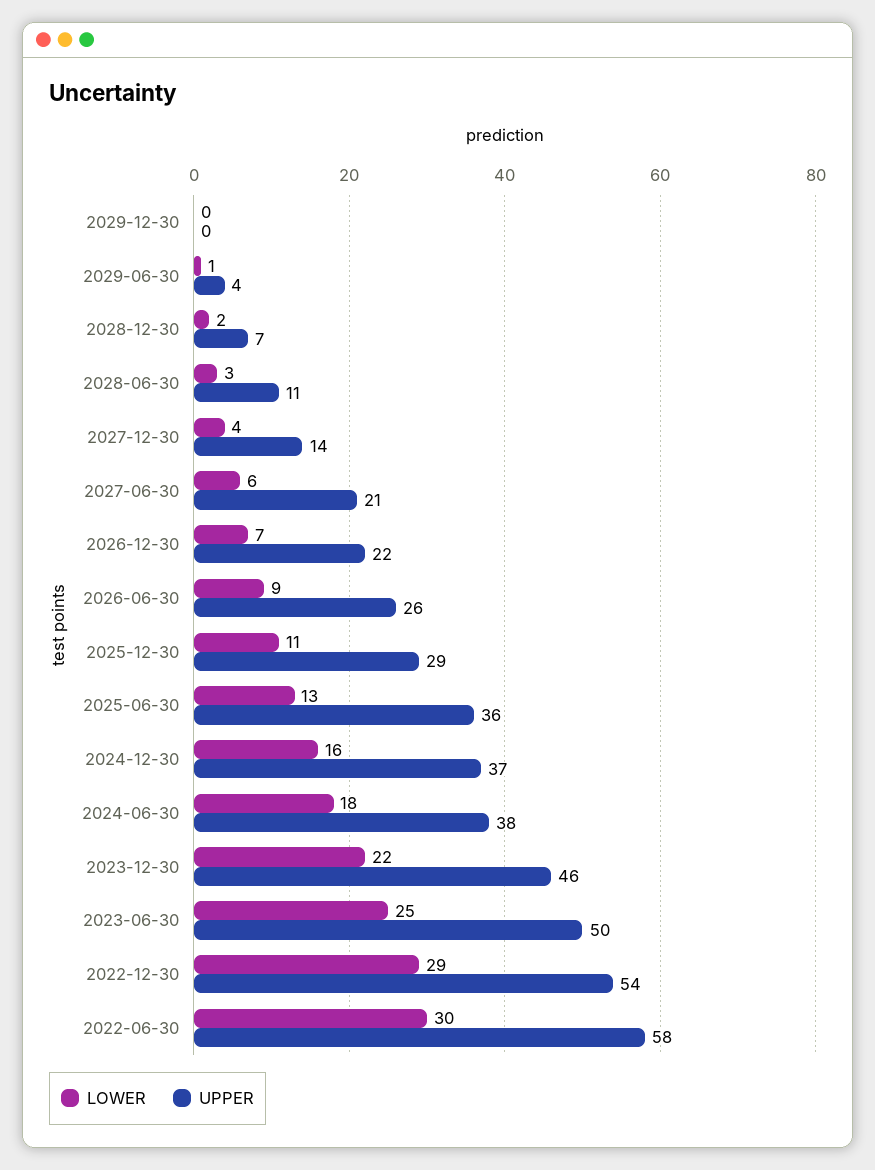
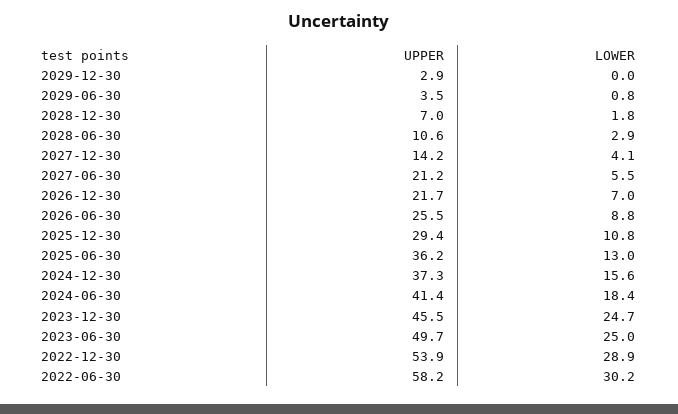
  {
    "LOWER": {
      "2029-12-30": 0,
      "2029-06-30": 0.8,
      "2028-12-30": 1.8,
      "2028-06-30": 2.9,
      "2027-12-30": 4.1,
      "2027-06-30": 5.5,
      "2026-12-30": 7,
      "2026-06-30": 8.8,
      "2025-12-30": 10.8,
      "2025-06-30": 13,
      "2024-12-30": 15.6,
      "2024-06-30": 18.4,
-     "2023-12-30": 22,
+     "2023-12-30": 24.7,
      "2023-06-30": 25,
      "2022-12-30": 28.9,
      "2022-06-30": 30.2
    },
    "UPPER": {
-     "2029-12-30": 0,
+     "2029-12-30": 2.9,
      "2029-06-30": 3.5,
      "2028-12-30": 7,
      "2028-06-30": 10.6,
      "2027-12-30": 14.2,
      "2027-06-30": 21.2,
      "2026-12-30": 21.7,
      "2026-06-30": 25.5,
      "2025-12-30": 29.4,
      "2025-06-30": 36.2,
      "2024-12-30": 37.3,
-     "2024-06-30": 38,
+     "2024-06-30": 41.4,
      "2023-12-30": 45.5,
      "2023-06-30": 49.7,
      "2022-12-30": 53.9,
      "2022-06-30": 58.2
    }
  }

